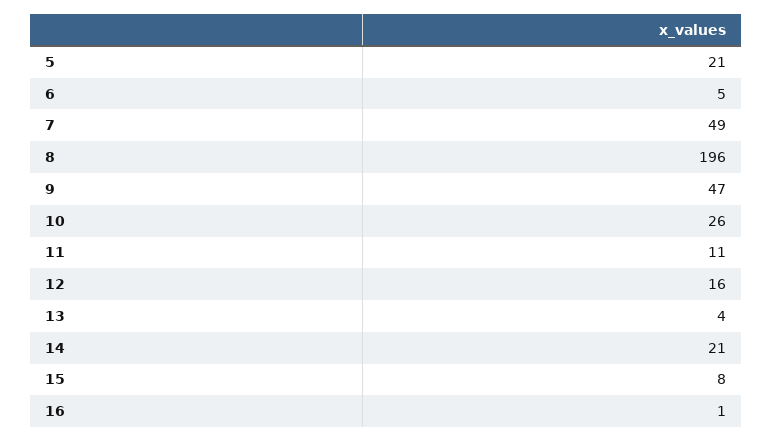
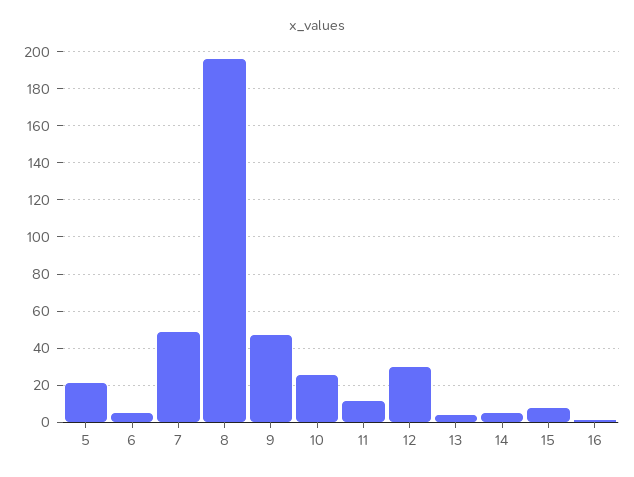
  {
    "5": 21,
    "6": 5,
    "7": 49,
    "8": 196,
    "9": 47,
    "10": 26,
    "11": 11,
-   "12": 16,
+   "12": 30,
    "13": 4,
-   "14": 21,
+   "14": 5,
    "15": 8,
    "16": 1
  }

